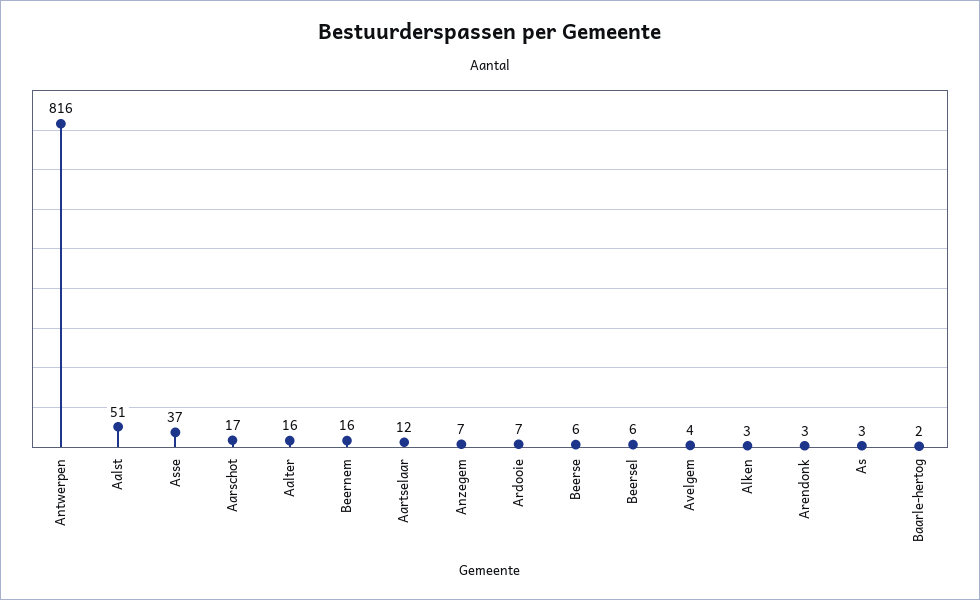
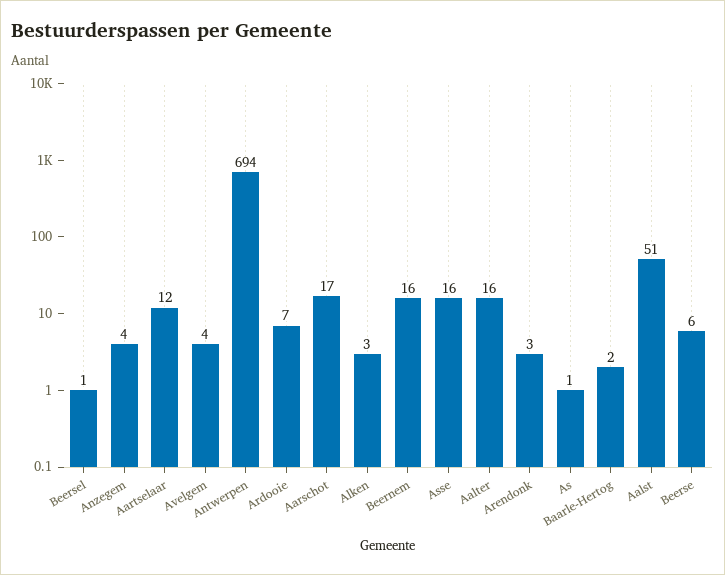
  {
-   "Antwerpen": 816,
+   "Antwerpen": 694,
    "Aalst": 51,
-   "Asse": 37,
+   "Asse": 16,
    "Aarschot": 17,
    "Aalter": 16,
    "Beernem": 16,
    "Aartselaar": 12,
-   "Anzegem": 7,
+   "Anzegem": 4,
    "Ardooie": 7,
    "Beerse": 6,
-   "Beersel": 6,
+   "Beersel": 1,
    "Avelgem": 4,
    "Alken": 3,
    "Arendonk": 3,
-   "As": 3,
+   "As": 1,
    "Baarle-hertog": 2
  }

